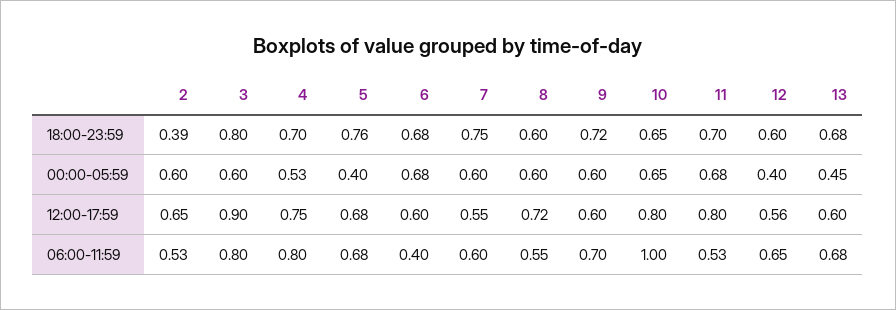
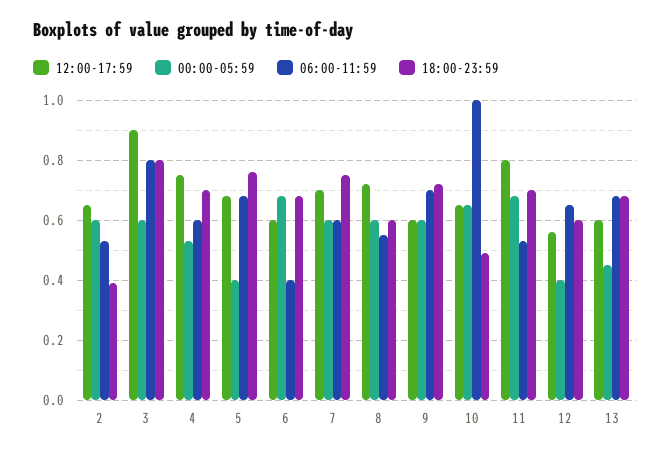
  {
    "18:00-23:59": {
      "2": 0.39,
      "3": 0.8,
      "4": 0.7,
      "5": 0.76,
      "6": 0.68,
      "7": 0.75,
      "8": 0.6,
      "9": 0.72,
-     "10": 0.65,
+     "10": 0.5,
      "11": 0.7,
      "12": 0.6,
      "13": 0.68
    },
    "00:00-05:59": {
      "2": 0.6,
      "3": 0.6,
      "4": 0.53,
      "5": 0.4,
      "6": 0.68,
      "7": 0.6,
      "8": 0.6,
      "9": 0.6,
      "10": 0.65,
      "11": 0.68,
      "12": 0.4,
      "13": 0.45
    },
    "12:00-17:59": {
      "2": 0.65,
      "3": 0.9,
      "4": 0.75,
      "5": 0.68,
      "6": 0.6,
-     "7": 0.55,
+     "7": 0.7,
      "8": 0.72,
      "9": 0.6,
-     "10": 0.8,
+     "10": 0.65,
      "11": 0.8,
      "12": 0.56,
      "13": 0.6
    },
    "06:00-11:59": {
      "2": 0.53,
      "3": 0.8,
-     "4": 0.8,
+     "4": 0.6,
      "5": 0.68,
      "6": 0.4,
      "7": 0.6,
      "8": 0.55,
      "9": 0.7,
      "10": 1,
      "11": 0.53,
      "12": 0.65,
      "13": 0.68
    }
  }

